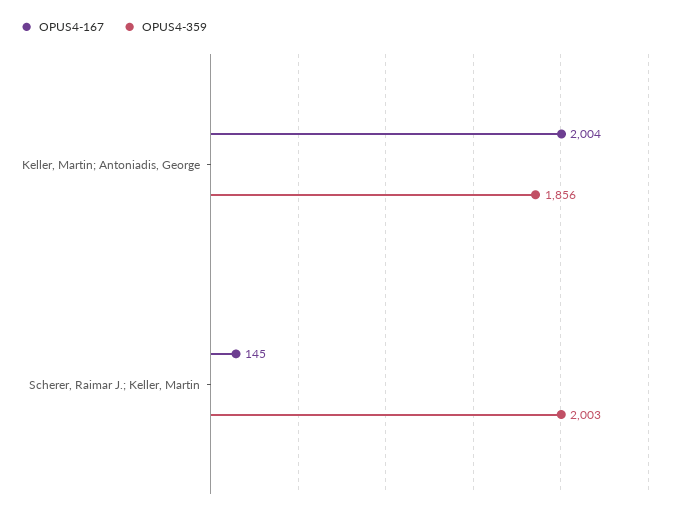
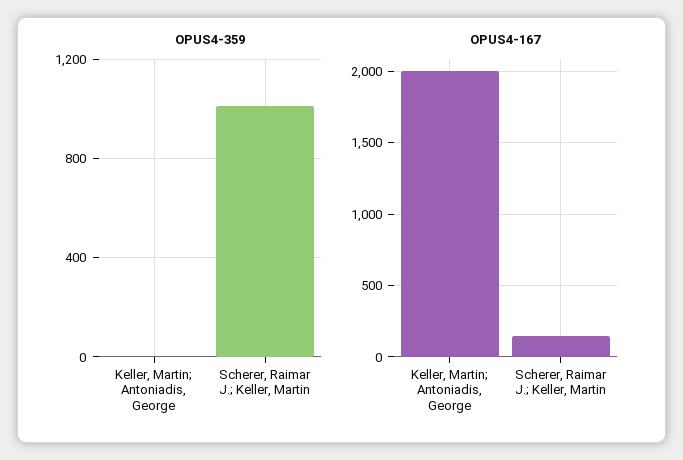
  {
    "OPUS4-167": {
      "Keller, Martin; Antoniadis, George": 2004,
      "Scherer, Raimar J.; Keller, Martin": 145
    },
    "OPUS4-359": {
-     "Keller, Martin; Antoniadis, George": 1856,
+     "Keller, Martin; Antoniadis, George": 0,
-     "Scherer, Raimar J.; Keller, Martin": 2003
+     "Scherer, Raimar J.; Keller, Martin": 1000
    }
  }

